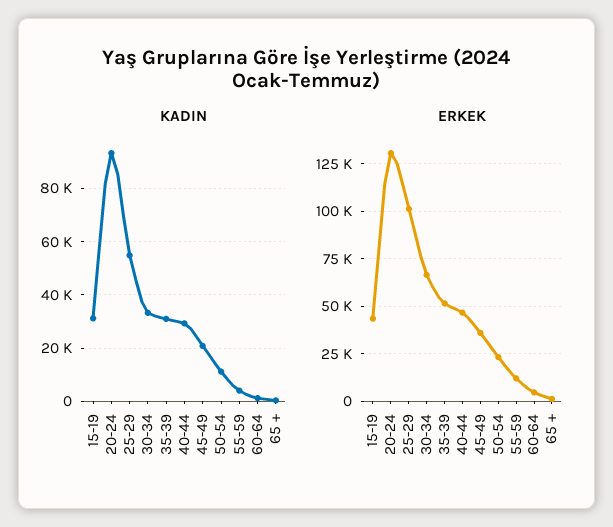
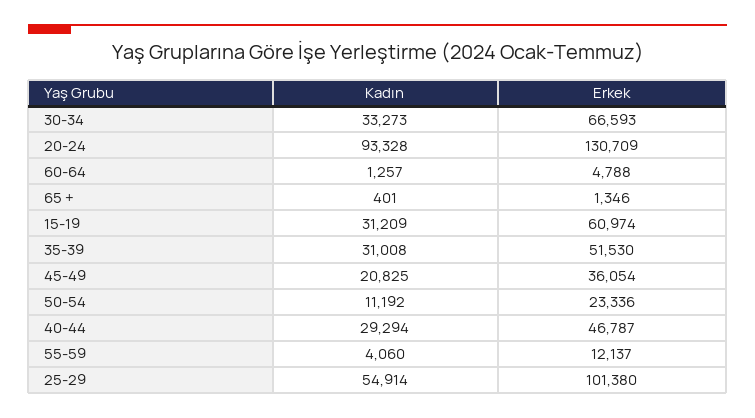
  {
    "KADIN": {
      "15-19": 31209,
      "20-24": 93328,
      "25-29": 54914,
      "30-34": 33273,
      "35-39": 31008,
      "40-44": 29294,
      "45-49": 20825,
      "50-54": 11192,
      "55-59": 4060,
      "60-64": 1257,
      "65 +": 401
    },
    "ERKEK": {
-     "15-19": 45000,
+     "15-19": 60974,
      "20-24": 130709,
      "25-29": 101380,
      "30-34": 66593,
      "35-39": 51530,
      "40-44": 46787,
      "45-49": 36054,
      "50-54": 23336,
      "55-59": 12137,
      "60-64": 4788,
      "65 +": 1346
    }
  }

